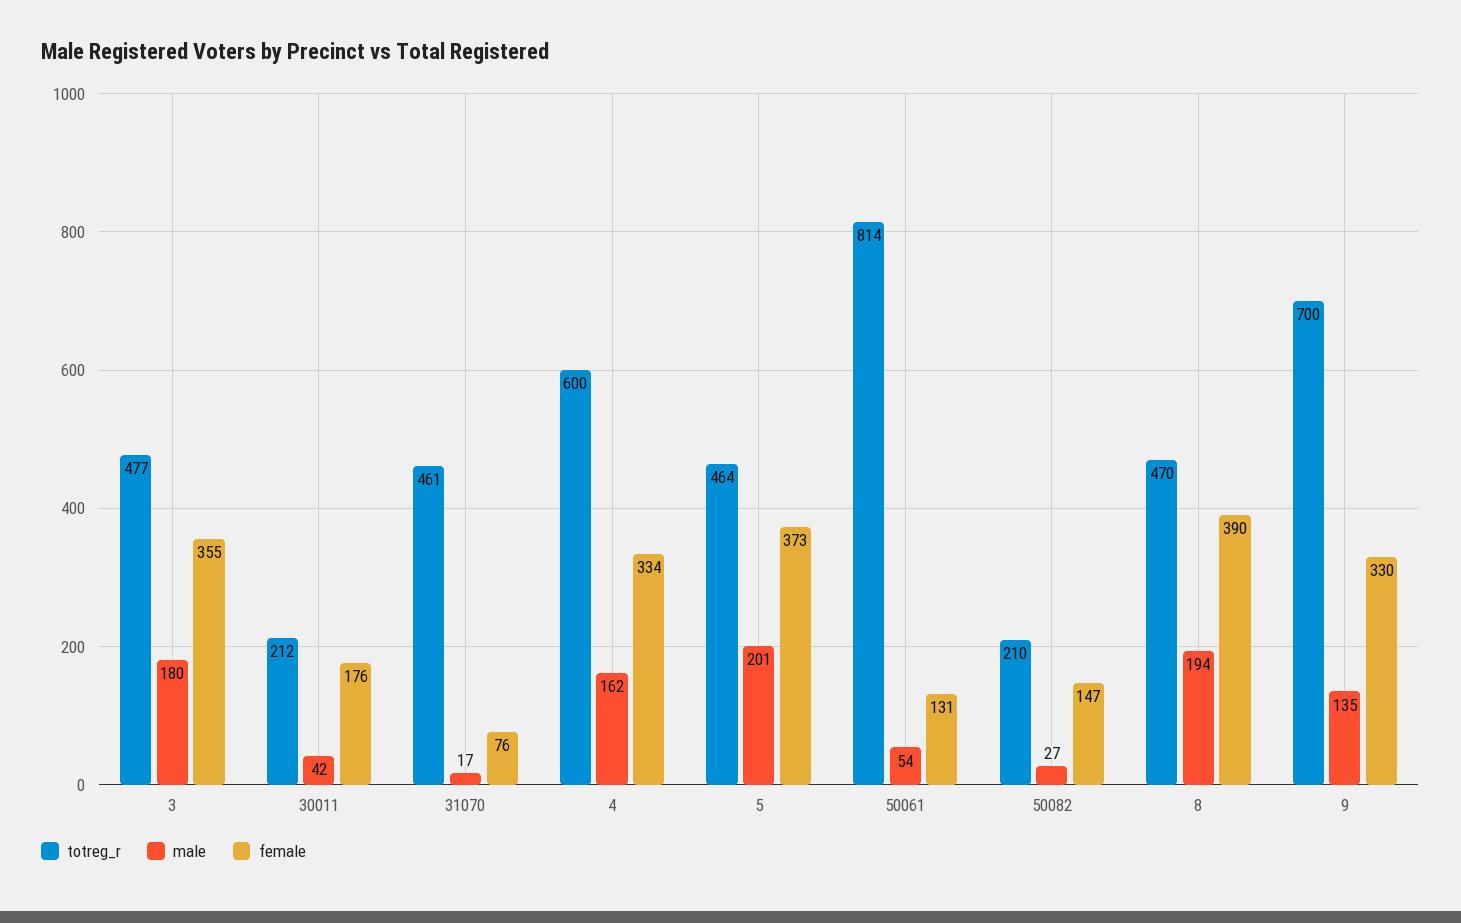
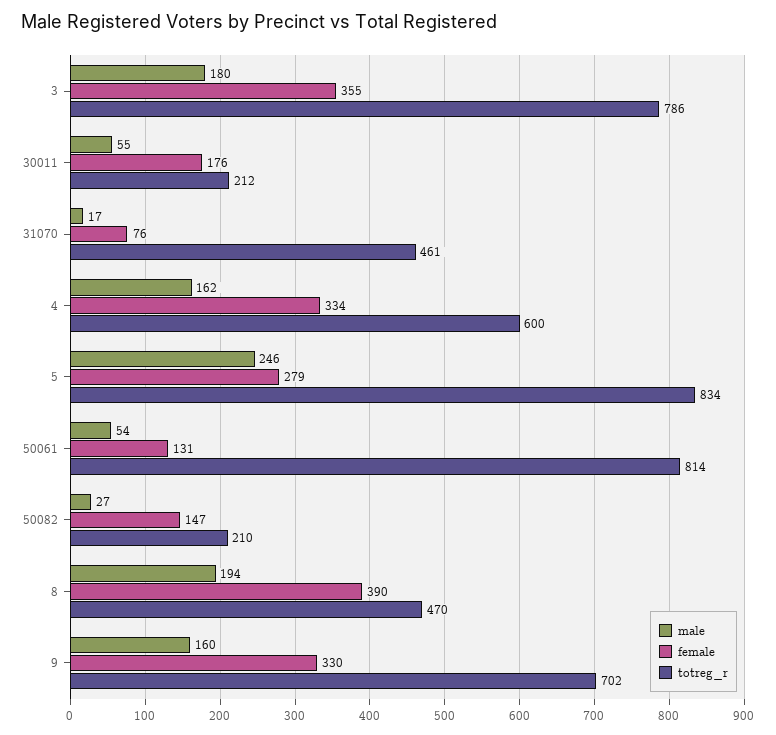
  {
    "totreg_r": {
-     "3": 477,
+     "3": 786,
      "30011": 212,
      "31070": 461,
      "4": 600,
-     "5": 464,
+     "5": 834,
      "50061": 814,
      "50082": 210,
      "8": 470,
-     "9": 700
+     "9": 702
    },
    "male": {
      "3": 180,
-     "30011": 42,
+     "30011": 55,
      "31070": 17,
      "4": 162,
-     "5": 201,
+     "5": 246,
      "50061": 54,
      "50082": 27,
      "8": 194,
-     "9": 135
+     "9": 160
    },
    "female": {
      "3": 355,
      "30011": 176,
      "31070": 76,
      "4": 334,
-     "5": 373,
+     "5": 279,
      "50061": 131,
      "50082": 147,
      "8": 390,
      "9": 330
    }
  }

